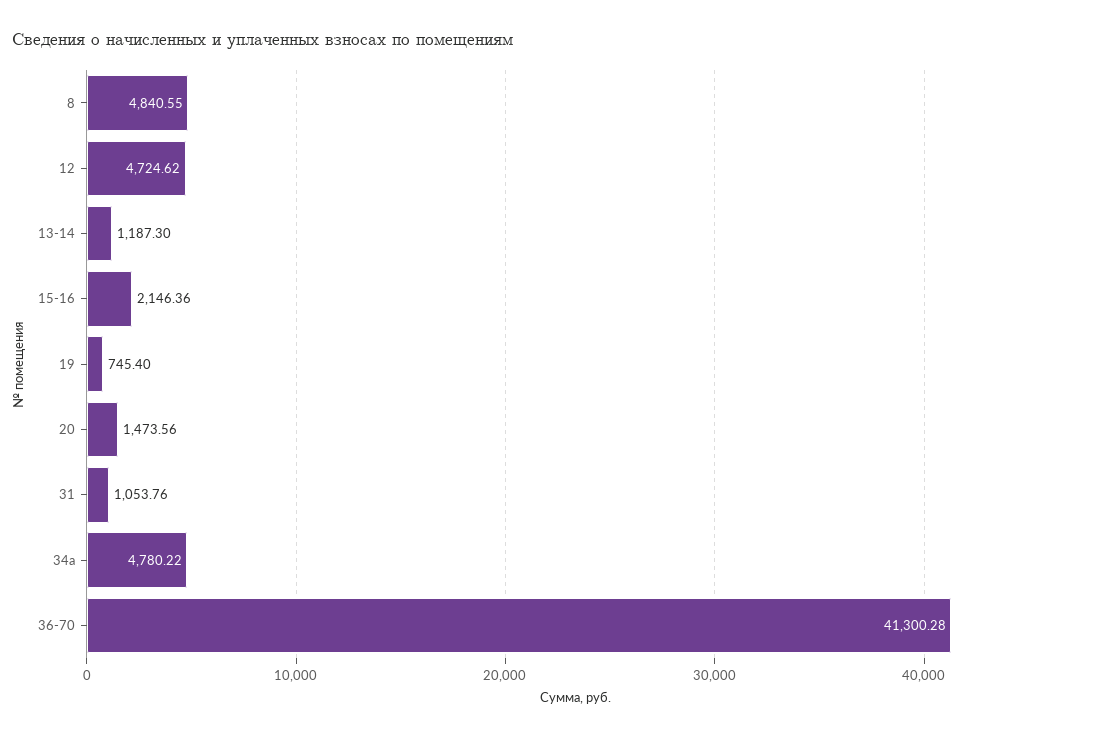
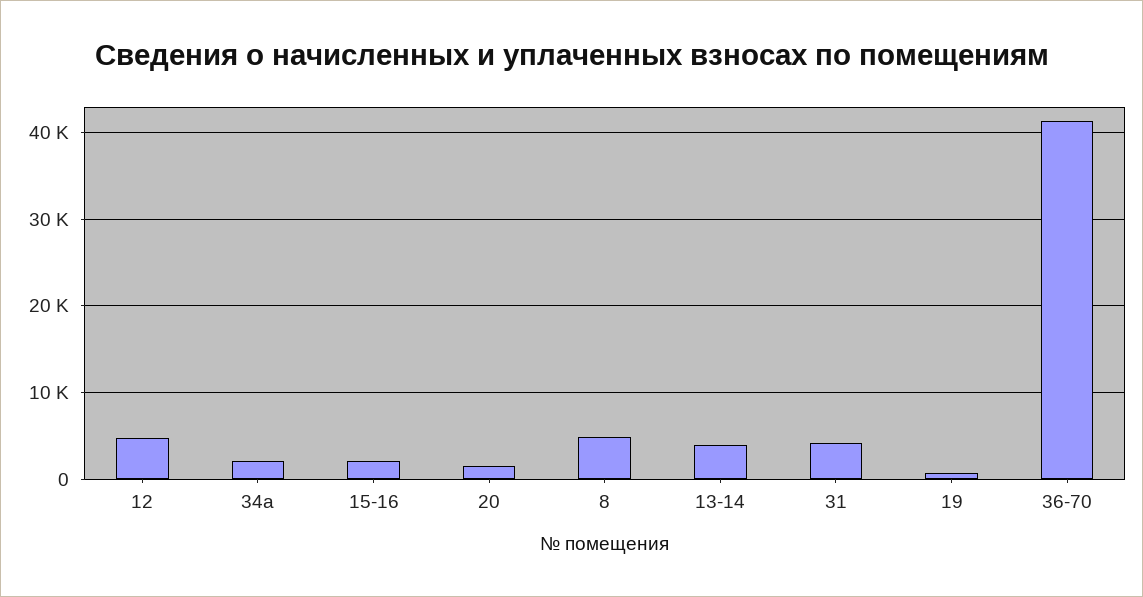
  {
    "8": 4840.55,
    "12": 4724.62,
-   "13-14": 1187.3,
+   "13-14": 4000,
    "15-16": 2146.36,
    "19": 745.4,
    "20": 1473.56,
-   "31": 1053.76,
+   "31": 4000,
-   "34а": 4780.22,
+   "34а": 2000,
    "36-70": 41300.28
  }

